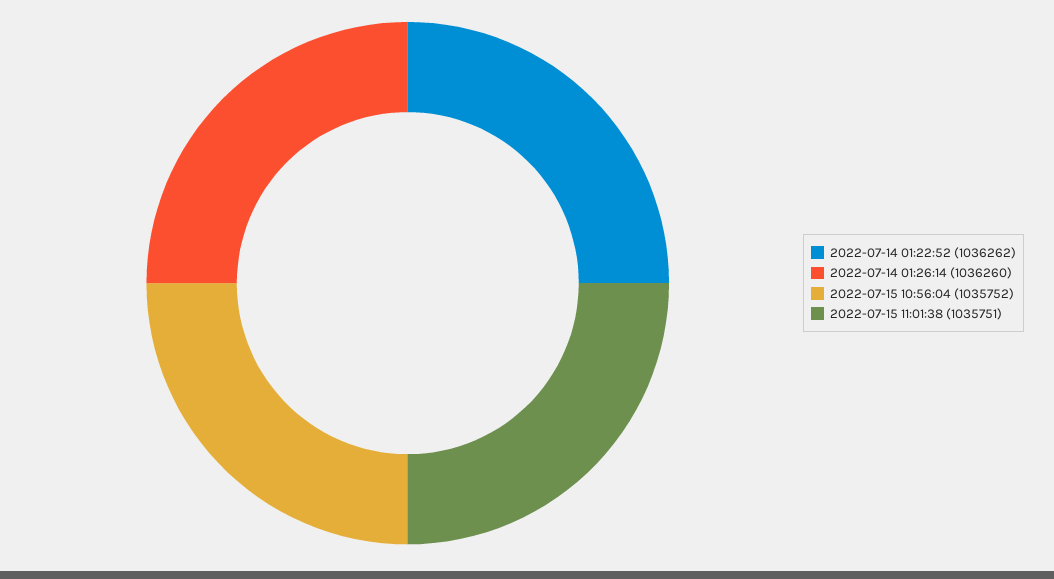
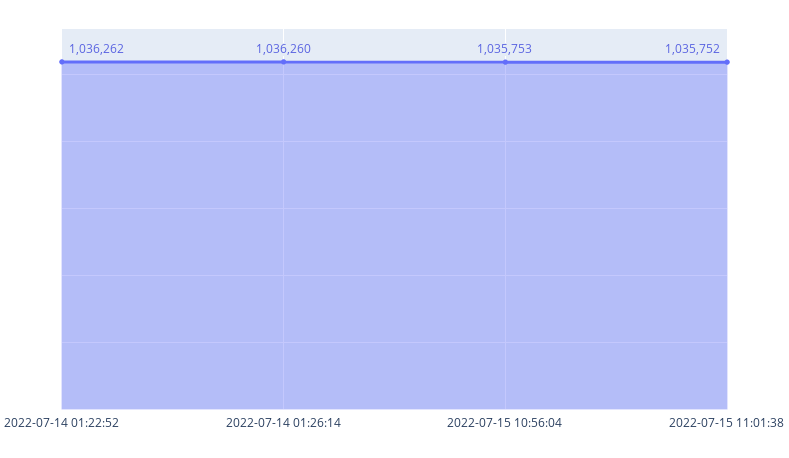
  {
    "2022-07-14 01:22:52": 1036262,
    "2022-07-14 01:26:14": 1036260,
-   "2022-07-15 10:56:04": 1035752,
+   "2022-07-15 10:56:04": 1035753,
-   "2022-07-15 11:01:38": 1035751
+   "2022-07-15 11:01:38": 1035752
  }

